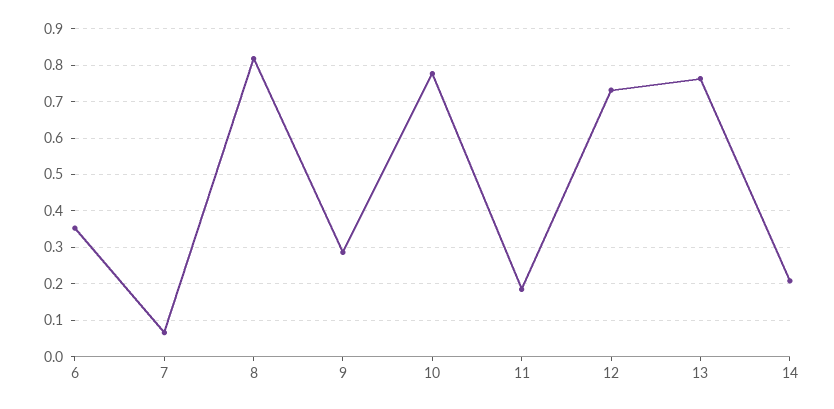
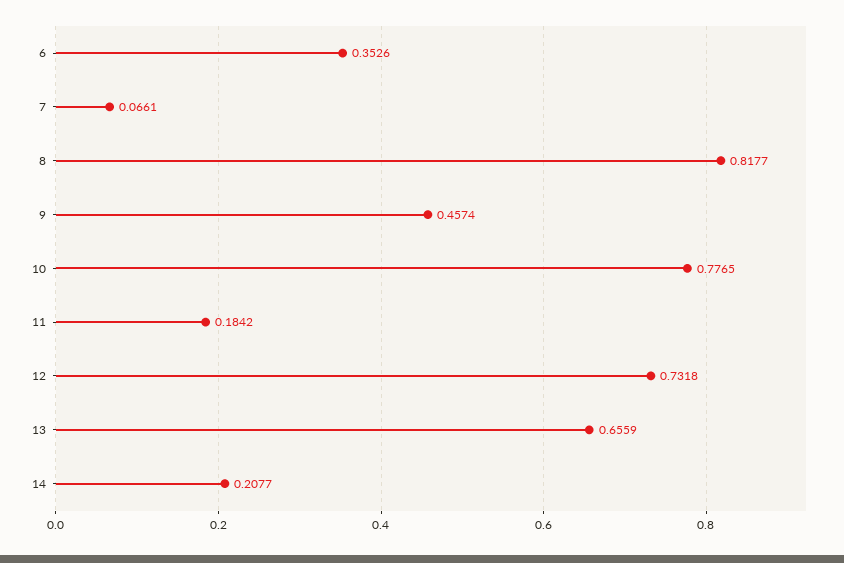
  {
    "6": 0.3526,
    "7": 0.0661,
    "8": 0.8177,
-   "9": 0.28,
+   "9": 0.4574,
    "10": 0.7765,
    "11": 0.1842,
    "12": 0.7318,
-   "13": 0.76,
+   "13": 0.6559,
    "14": 0.2077
  }

